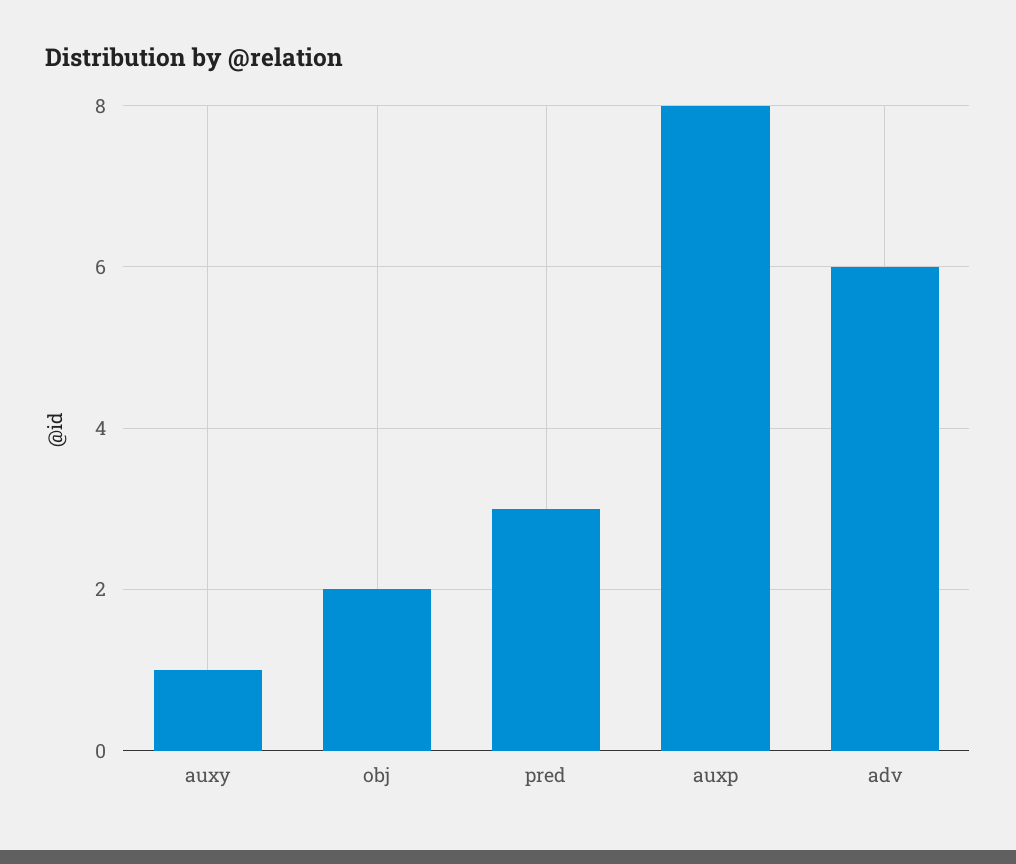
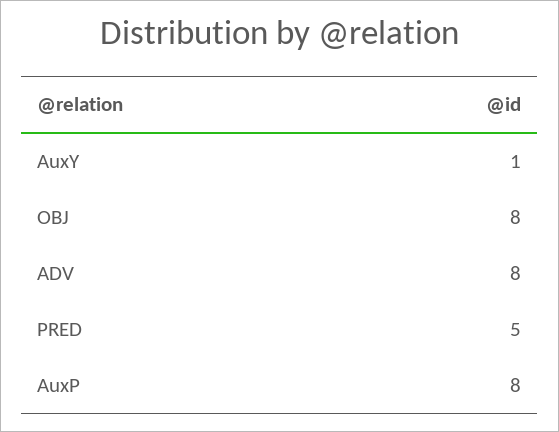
  {
    "auxy": 1,
-   "obj": 2,
+   "obj": 8,
-   "pred": 3,
+   "pred": 5,
    "auxp": 8,
-   "adv": 6
+   "adv": 8
  }

